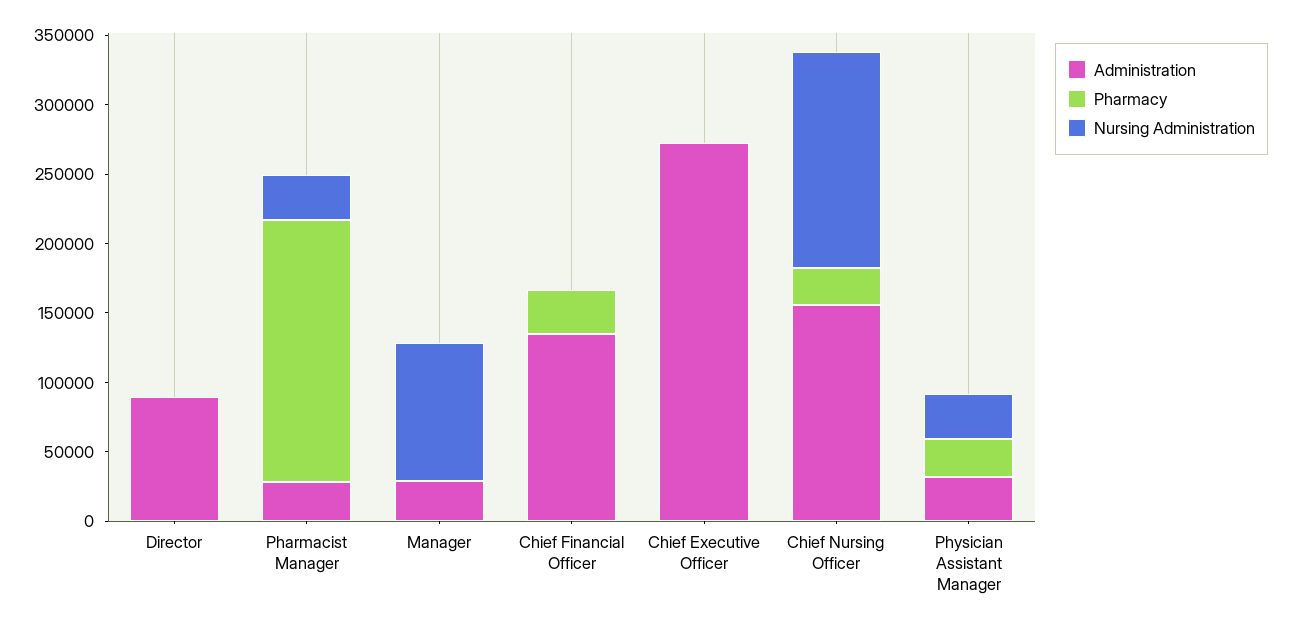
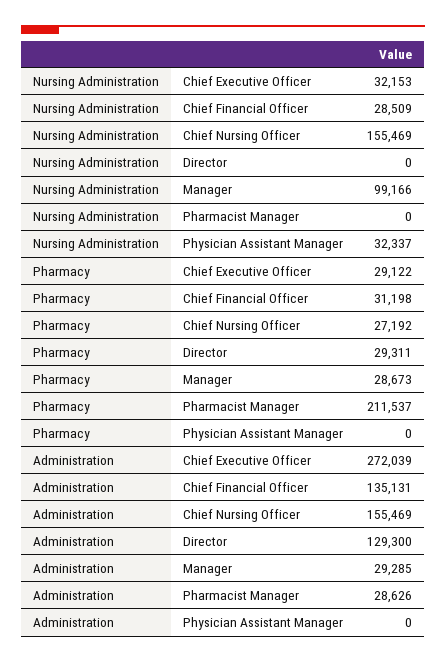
  {
    "Administration": {
-     "Director": 90000,
+     "Director": 129300,
      "Pharmacist Manager": 28626,
      "Manager": 29285,
      "Chief Financial Officer": 135131,
      "Chief Executive Officer": 272039,
      "Chief Nursing Officer": 155469,
-     "Physician Assistant Manager": 30000
+     "Physician Assistant Manager": 0
    },
    "Pharmacy": {
-     "Director": 0,
+     "Director": 29311,
-     "Pharmacist Manager": 190000,
+     "Pharmacist Manager": 211537,
-     "Manager": 0,
+     "Manager": 28673,
      "Chief Financial Officer": 31198,
-     "Chief Executive Officer": 0,
+     "Chief Executive Officer": 29122,
      "Chief Nursing Officer": 27192,
-     "Physician Assistant Manager": 30000
+     "Physician Assistant Manager": 0
    },
    "Nursing Administration": {
      "Director": 0,
-     "Pharmacist Manager": 30000,
+     "Pharmacist Manager": 0,
      "Manager": 99166,
-     "Chief Financial Officer": 0,
+     "Chief Financial Officer": 28509,
-     "Chief Executive Officer": 0,
+     "Chief Executive Officer": 32153,
      "Chief Nursing Officer": 155469,
      "Physician Assistant Manager": 32337
    }
  }

